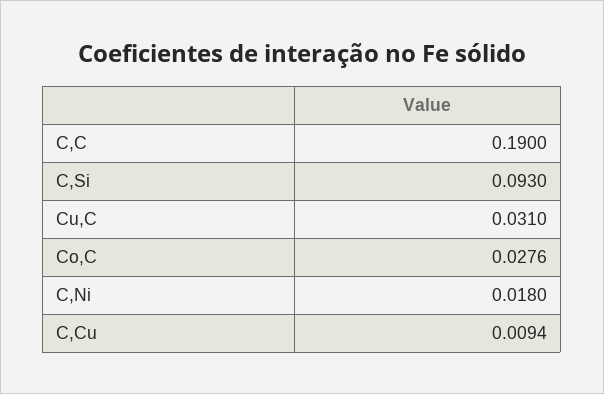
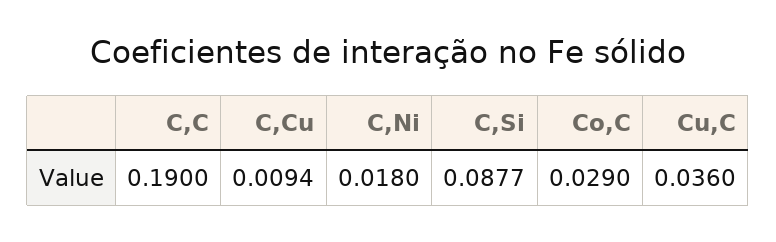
  {
    "C,C": 0.19,
-   "C,Si": 0.093,
+   "C,Si": 0.0877,
-   "Cu,C": 0.031,
+   "Cu,C": 0.036,
-   "Co,C": 0.0276,
+   "Co,C": 0.029,
    "C,Ni": 0.018,
    "C,Cu": 0.0094
  }

